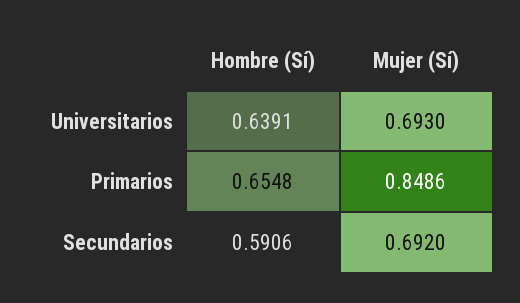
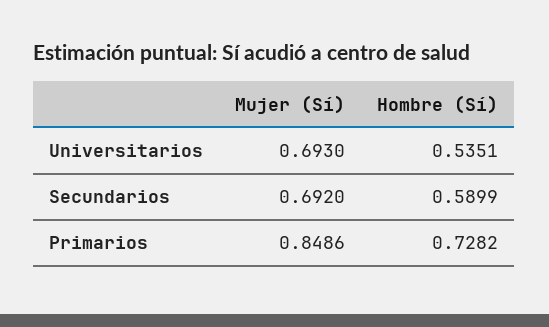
  {
    "Hombre (Sí)": {
-     "Universitarios": 0.6391,
+     "Universitarios": 0.5351,
-     "Primarios": 0.6548,
+     "Primarios": 0.7282,
-     "Secundarios": 0.5906
+     "Secundarios": 0.5899
    },
    "Mujer (Sí)": {
      "Universitarios": 0.693,
      "Primarios": 0.8486,
      "Secundarios": 0.692
    }
  }

